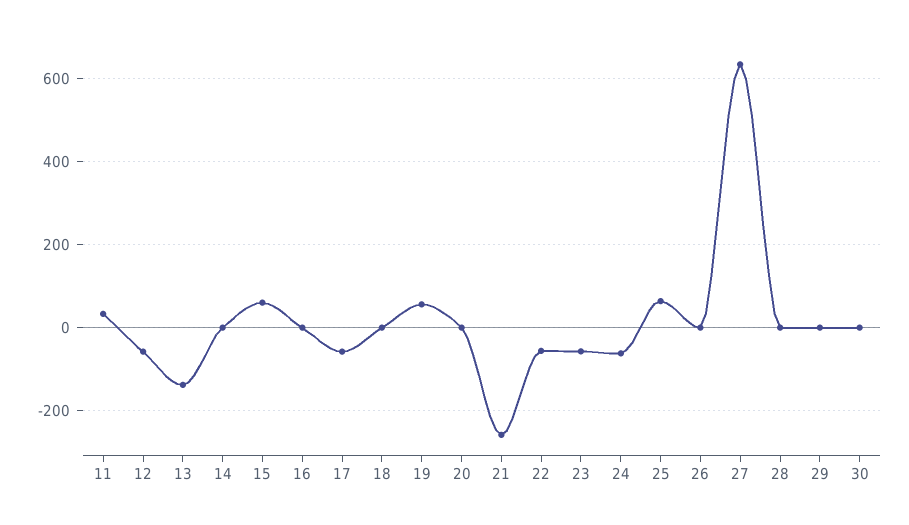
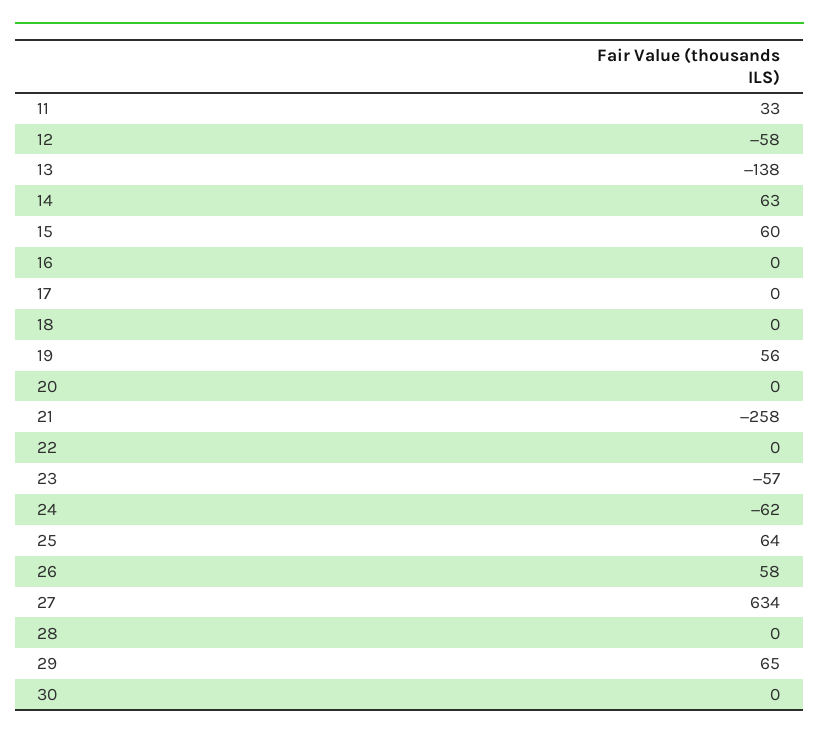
  {
    "11": 33,
    "12": -58,
    "13": -138,
-   "14": 0,
+   "14": 63,
    "15": 60,
    "16": 0,
-   "17": -60,
+   "17": 0,
    "18": 0,
    "19": 56,
    "20": 0,
    "21": -258,
-   "22": -60,
+   "22": 0,
    "23": -57,
    "24": -62,
    "25": 64,
-   "26": 0,
+   "26": 58,
    "27": 634,
    "28": 0,
-   "29": 0,
+   "29": 65,
    "30": 0
  }

